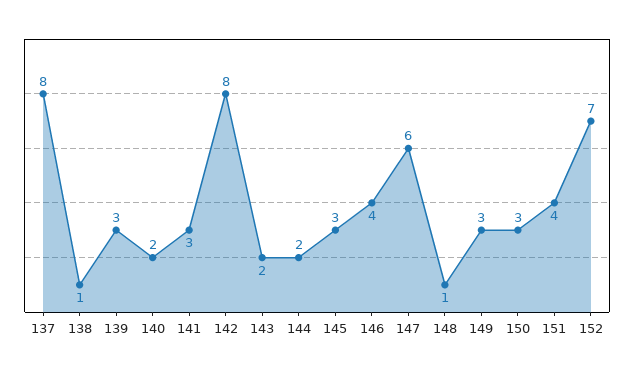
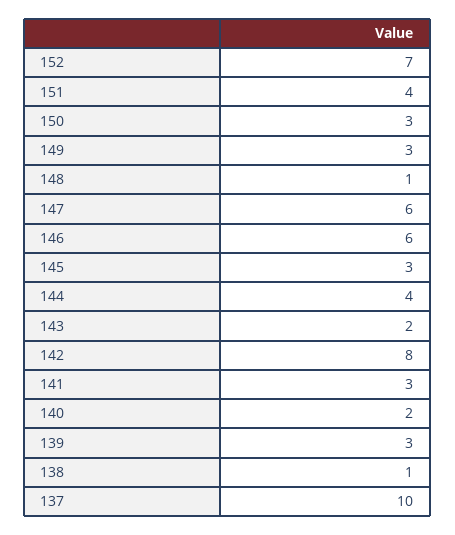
  {
-   "137": 8,
+   "137": 10,
    "138": 1,
    "139": 3,
    "140": 2,
    "141": 3,
    "142": 8,
    "143": 2,
-   "144": 2,
+   "144": 4,
    "145": 3,
-   "146": 4,
+   "146": 6,
    "147": 6,
    "148": 1,
    "149": 3,
    "150": 3,
    "151": 4,
    "152": 7
  }

